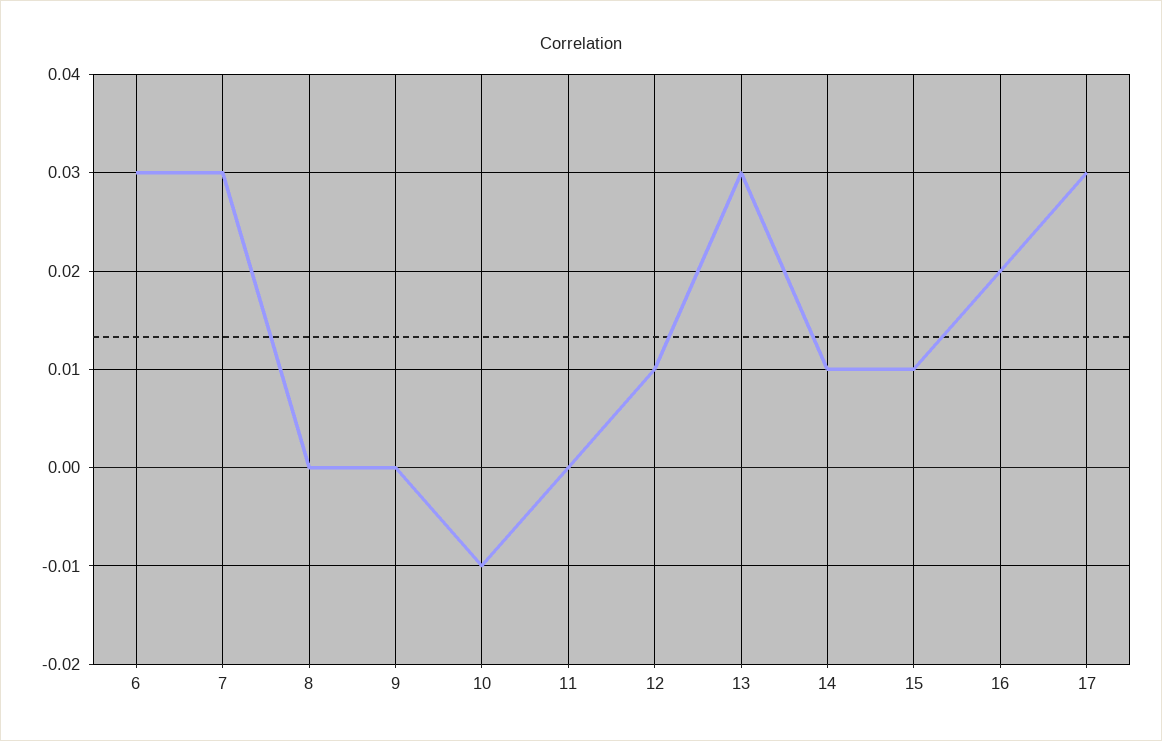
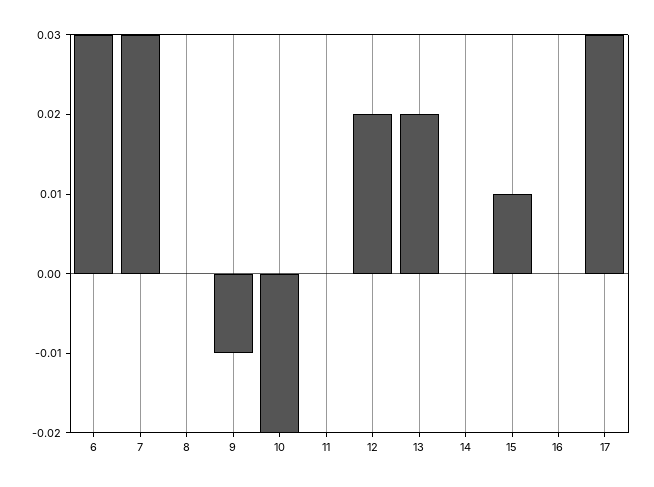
  {
    "6": 0.03,
    "7": 0.03,
    "8": 0,
-   "9": 0,
+   "9": -0.01,
-   "10": -0.01,
+   "10": -0.02,
    "11": 0,
-   "12": 0.01,
+   "12": 0.02,
-   "13": 0.03,
+   "13": 0.02,
-   "14": 0.01,
+   "14": 0,
    "15": 0.01,
-   "16": 0.02,
+   "16": 0,
    "17": 0.03
  }

